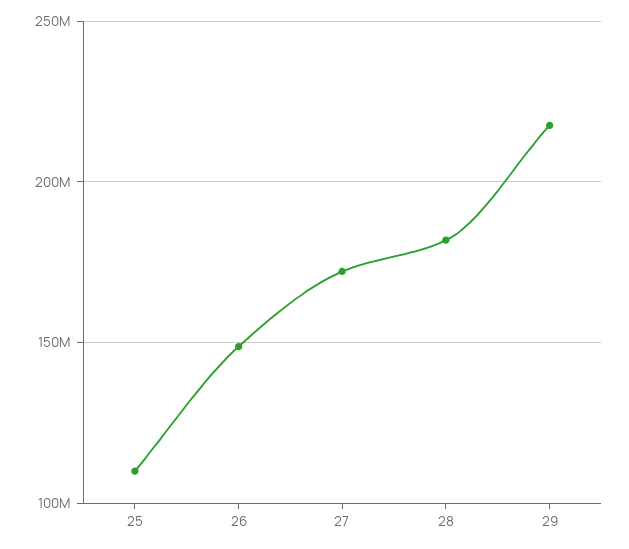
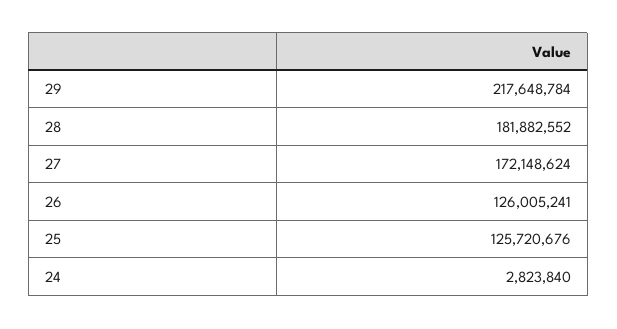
  {
-   "25": 110000000,
+   "25": 125720676,
-   "26": 150000000,
+   "26": 126005241,
    "27": 172148624,
    "28": 181882552,
-   "29": 217648784
+   "29": 217648784,
+   "24": 2823840
  }

